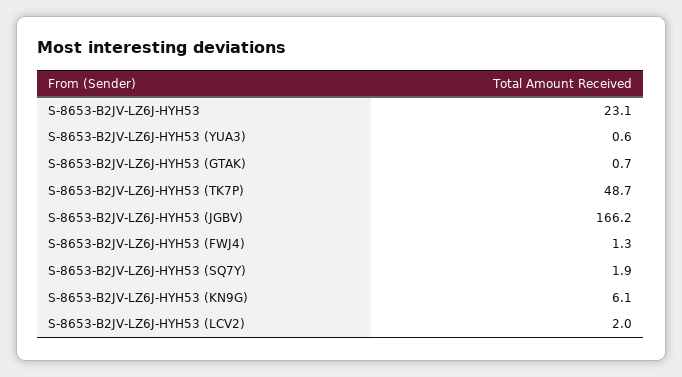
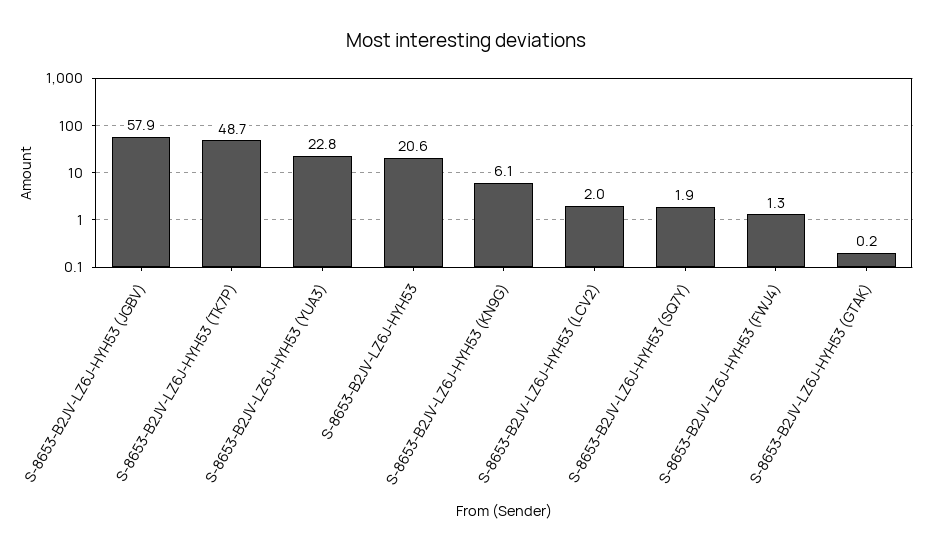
  {
-   "S-8653-B2JV-LZ6J-HYH53": 23.1,
+   "S-8653-B2JV-LZ6J-HYH53": 20.6,
-   "S-8653-B2JV-LZ6J-HYH53 (YUA3)": 0.6,
+   "S-8653-B2JV-LZ6J-HYH53 (YUA3)": 22.8,
-   "S-8653-B2JV-LZ6J-HYH53 (GTAK)": 0.7,
+   "S-8653-B2JV-LZ6J-HYH53 (GTAK)": 0.2,
    "S-8653-B2JV-LZ6J-HYH53 (TK7P)": 48.7,
-   "S-8653-B2JV-LZ6J-HYH53 (JGBV)": 166.2,
+   "S-8653-B2JV-LZ6J-HYH53 (JGBV)": 57.9,
    "S-8653-B2JV-LZ6J-HYH53 (FWJ4)": 1.3,
    "S-8653-B2JV-LZ6J-HYH53 (SQ7Y)": 1.9,
    "S-8653-B2JV-LZ6J-HYH53 (KN9G)": 6.1,
    "S-8653-B2JV-LZ6J-HYH53 (LCV2)": 2
  }

